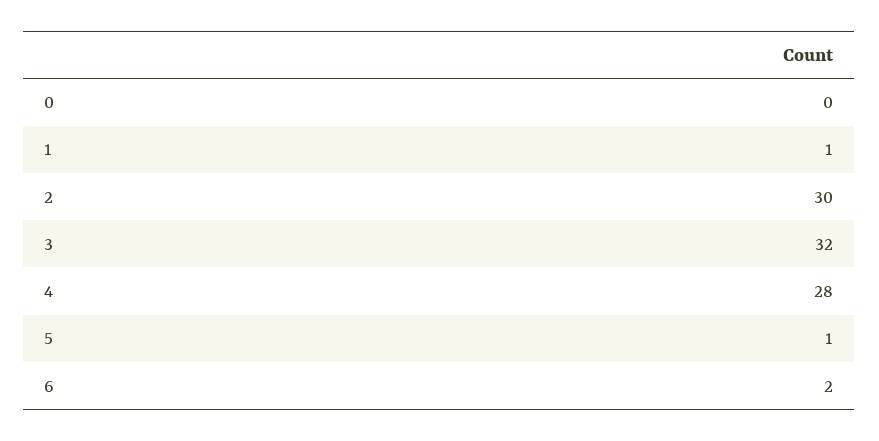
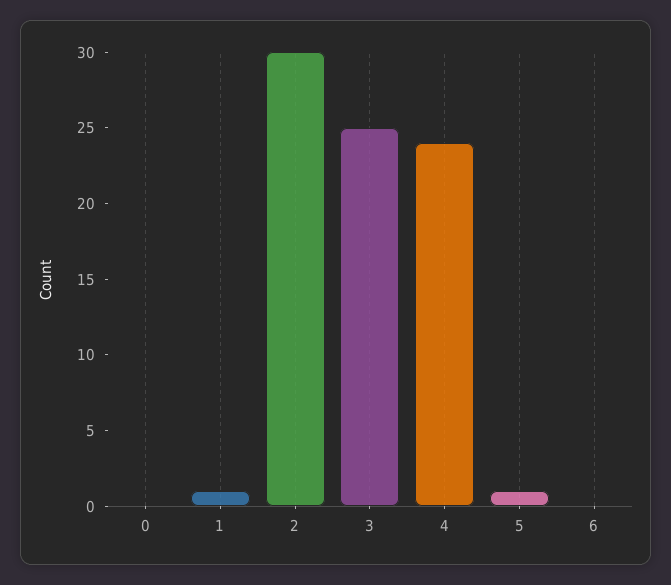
  {
    "0": 0,
    "1": 1,
    "2": 30,
-   "3": 32,
+   "3": 25,
-   "4": 28,
+   "4": 24,
    "5": 1,
-   "6": 2
+   "6": 0
  }

